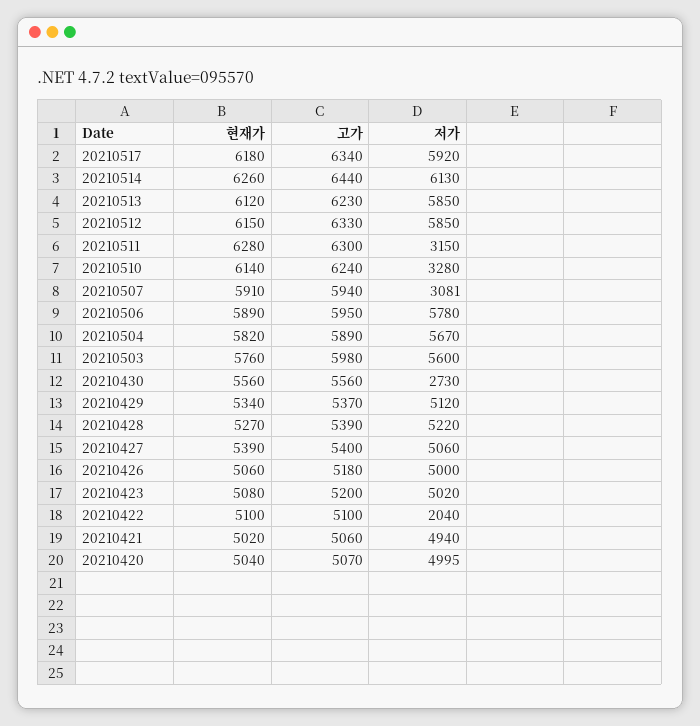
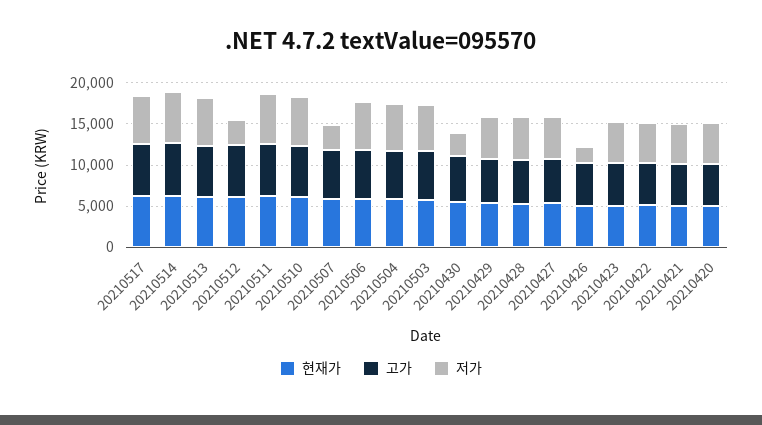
  {
    "현재가": {
      "20210517": 6180,
      "20210514": 6260,
      "20210513": 6120,
      "20210512": 6150,
      "20210511": 6280,
      "20210510": 6140,
      "20210507": 5910,
      "20210506": 5890,
      "20210504": 5820,
      "20210503": 5760,
      "20210430": 5560,
      "20210429": 5340,
      "20210428": 5270,
      "20210427": 5390,
      "20210426": 5060,
      "20210423": 5080,
      "20210422": 5100,
      "20210421": 5020,
      "20210420": 5040
    },
    "고가": {
      "20210517": 6340,
      "20210514": 6440,
      "20210513": 6230,
      "20210512": 6330,
      "20210511": 6300,
      "20210510": 6240,
      "20210507": 5940,
      "20210506": 5950,
      "20210504": 5890,
      "20210503": 5980,
      "20210430": 5560,
      "20210429": 5370,
      "20210428": 5390,
      "20210427": 5400,
      "20210426": 5180,
      "20210423": 5200,
      "20210422": 5100,
      "20210421": 5060,
      "20210420": 5070
    },
    "저가": {
      "20210517": 5920,
      "20210514": 6130,
      "20210513": 5850,
-     "20210512": 5850,
+     "20210512": 3000,
-     "20210511": 3150,
+     "20210511": 6000,
-     "20210510": 3280,
+     "20210510": 6000,
      "20210507": 3081,
      "20210506": 5780,
      "20210504": 5670,
      "20210503": 5600,
      "20210430": 2730,
      "20210429": 5120,
      "20210428": 5220,
      "20210427": 5060,
-     "20210426": 5000,
+     "20210426": 2000,
      "20210423": 5020,
-     "20210422": 2040,
+     "20210422": 5000,
      "20210421": 4940,
      "20210420": 4995
    }
  }

